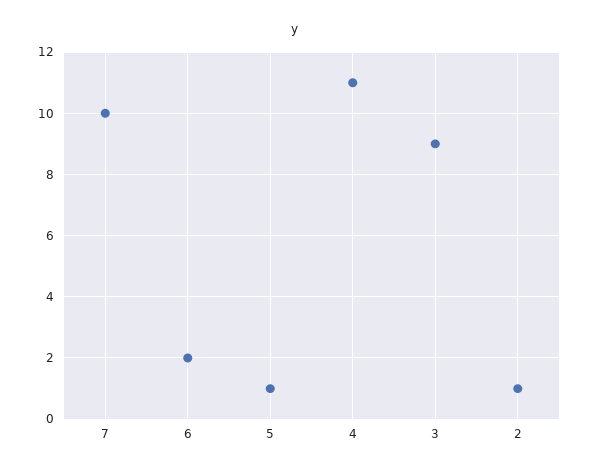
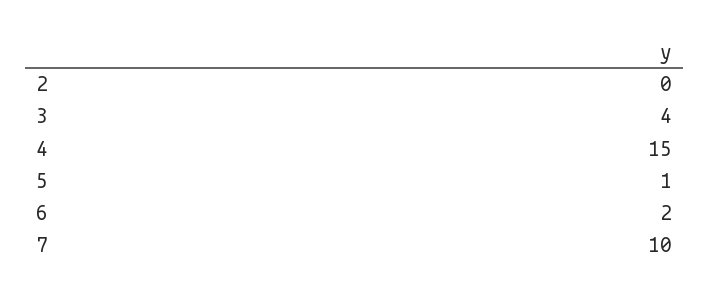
  {
    "7": 10,
    "6": 2,
    "5": 1,
-   "4": 11,
+   "4": 15,
-   "3": 9,
+   "3": 4,
-   "2": 1
+   "2": 0
  }

